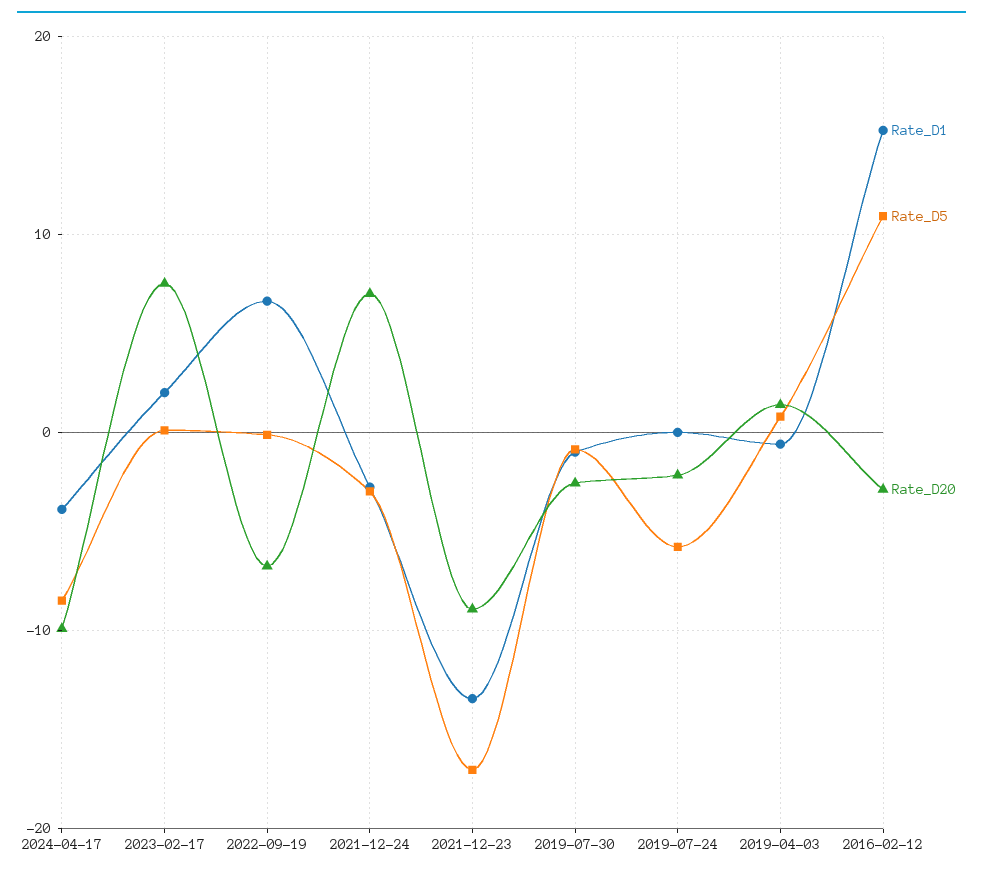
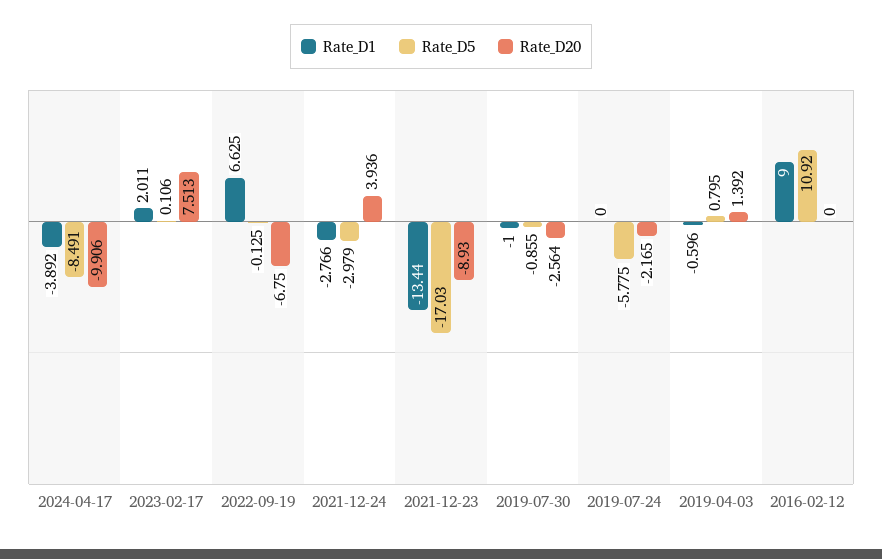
  {
    "Rate_D1": {
      "2024-04-17": -3.892,
      "2023-02-17": 2.011,
      "2022-09-19": 6.625,
      "2021-12-24": -2.766,
      "2021-12-23": -13.44,
      "2019-07-30": -1,
      "2019-07-24": 0,
      "2019-04-03": -0.596,
-     "2016-02-12": 15
+     "2016-02-12": 9
    },
    "Rate_D5": {
      "2024-04-17": -8.491,
      "2023-02-17": 0.106,
      "2022-09-19": -0.125,
      "2021-12-24": -2.979,
      "2021-12-23": -17.03,
      "2019-07-30": -0.855,
      "2019-07-24": -5.775,
      "2019-04-03": 0.795,
      "2016-02-12": 10.92
    },
    "Rate_D20": {
      "2024-04-17": -9.906,
      "2023-02-17": 7.513,
      "2022-09-19": -6.75,
-     "2021-12-24": 7,
+     "2021-12-24": 3.936,
      "2021-12-23": -8.93,
      "2019-07-30": -2.564,
      "2019-07-24": -2.165,
      "2019-04-03": 1.392,
-     "2016-02-12": -3
+     "2016-02-12": 0
    }
  }

